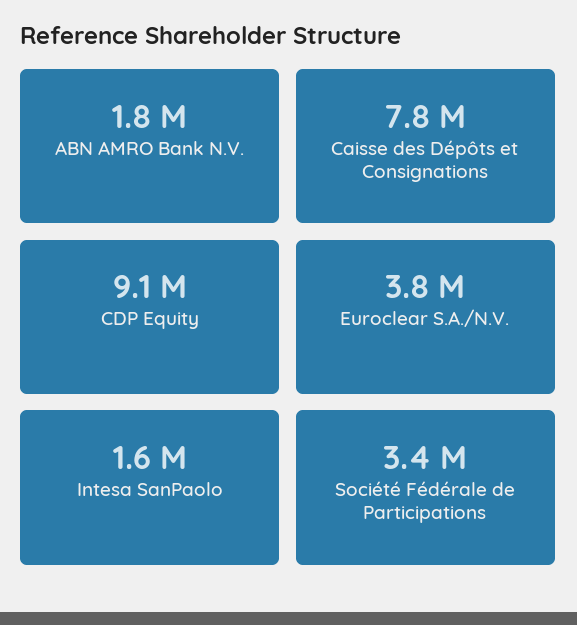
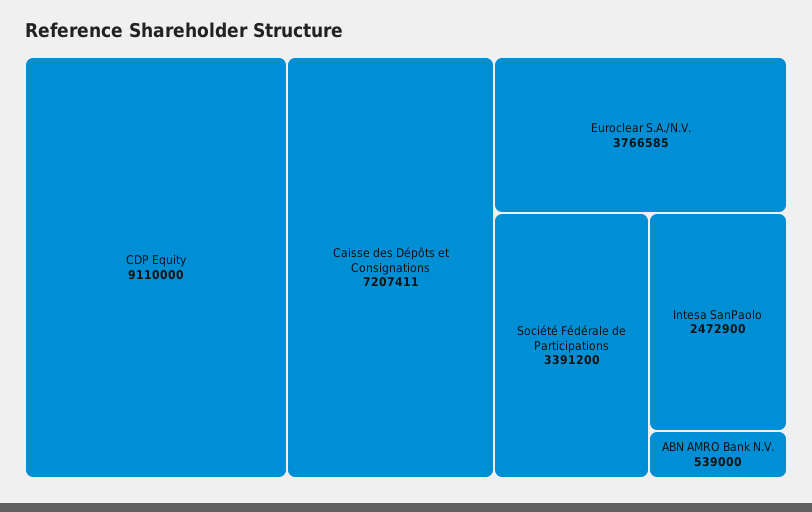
  {
-   "ABN AMRO Bank N.V.": 1800000,
+   "ABN AMRO Bank N.V.": 539000,
-   "Caisse des Dépôts et Consignations": 7800000,
+   "Caisse des Dépôts et Consignations": 7207411,
    "CDP Equity": 9110000,
    "Euroclear S.A./N.V.": 3766585,
-   "Intesa SanPaolo": 1600000,
+   "Intesa SanPaolo": 2472900,
    "Société Fédérale de Participations": 3391200
  }

